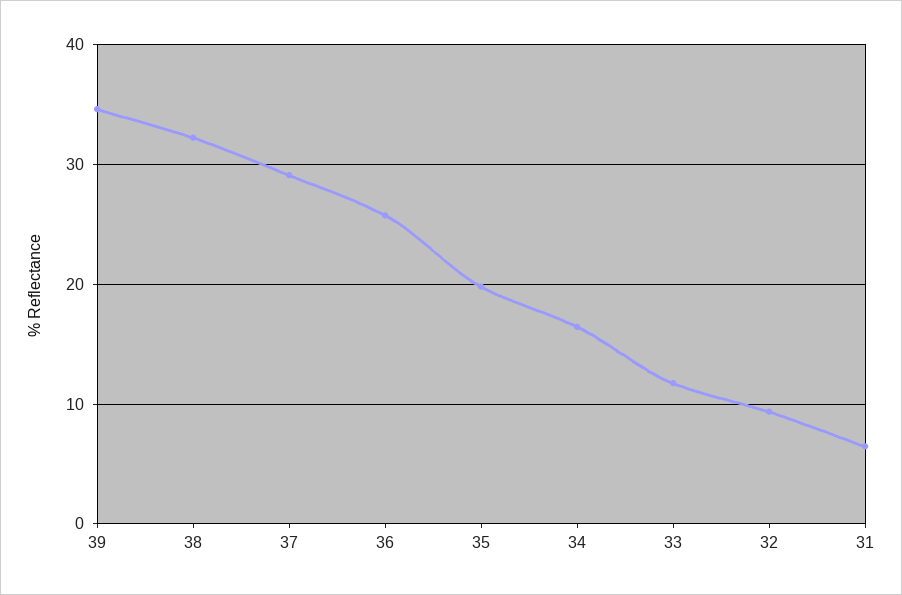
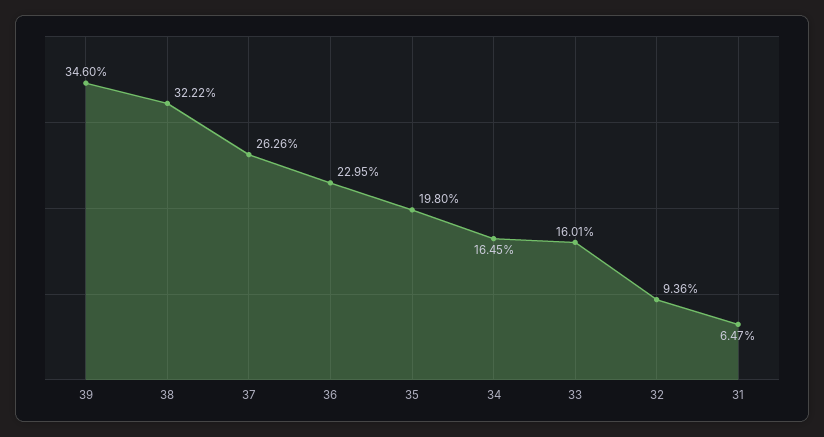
  {
    "39": 34.6,
    "38": 32.22,
-   "37": 29,
+   "37": 26.26,
-   "36": 26,
+   "36": 22.95,
    "35": 19.8,
    "34": 16.45,
-   "33": 12,
+   "33": 16.01,
    "32": 9.36,
    "31": 6.47
  }

